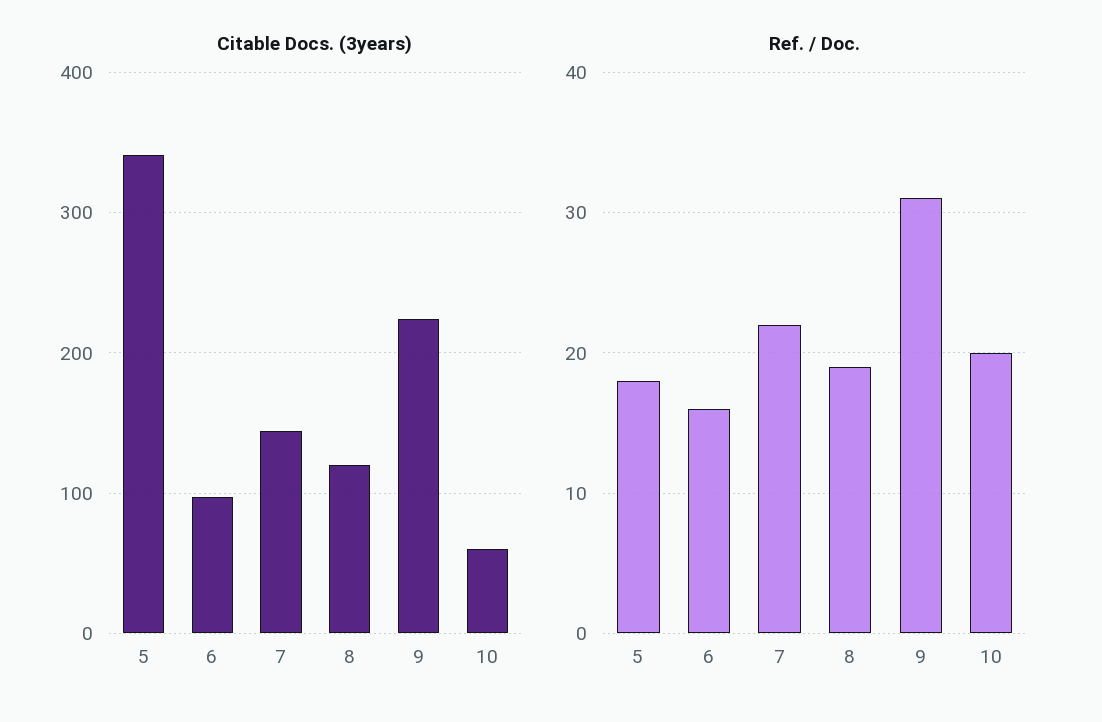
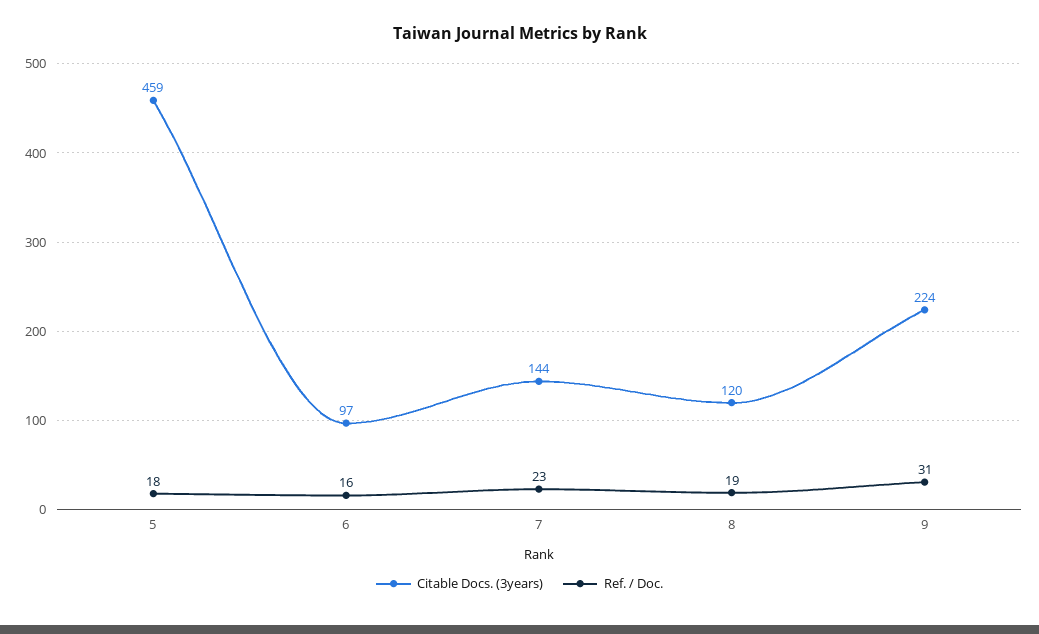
  {
    "Citable Docs. (3years)": {
-     "5": 340,
+     "5": 459,
      "6": 97,
      "7": 144,
      "8": 120,
-     "9": 224,
+     "9": 224
-     "10": 60
    },
    "Ref. / Doc.": {
      "5": 18,
      "6": 16,
-     "7": 22,
+     "7": 23,
      "8": 19,
-     "9": 31,
+     "9": 31
-     "10": 20
    }
  }

